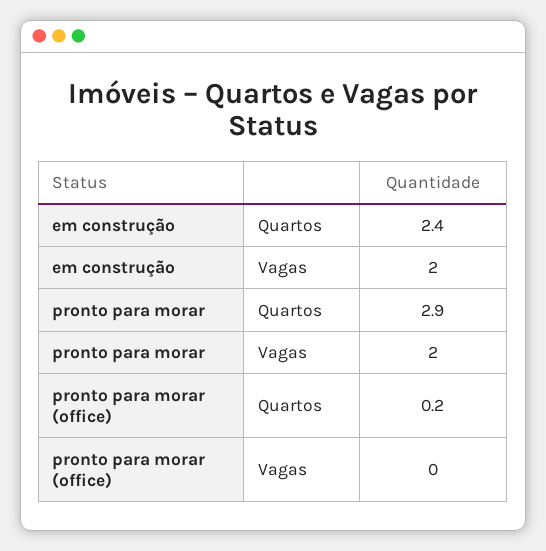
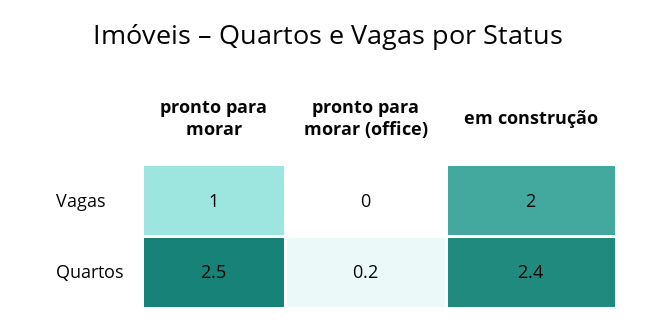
  {
    "em construção": {
      "Quartos": 2.4,
      "Vagas": 2
    },
    "pronto para morar": {
-     "Quartos": 2.9,
+     "Quartos": 2.5,
-     "Vagas": 2
+     "Vagas": 1
    },
    "pronto para morar (office)": {
      "Quartos": 0.2,
      "Vagas": 0
    }
  }

